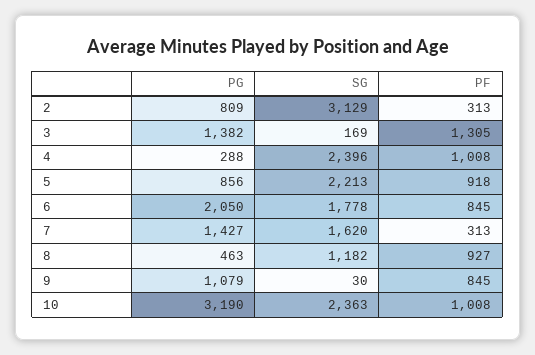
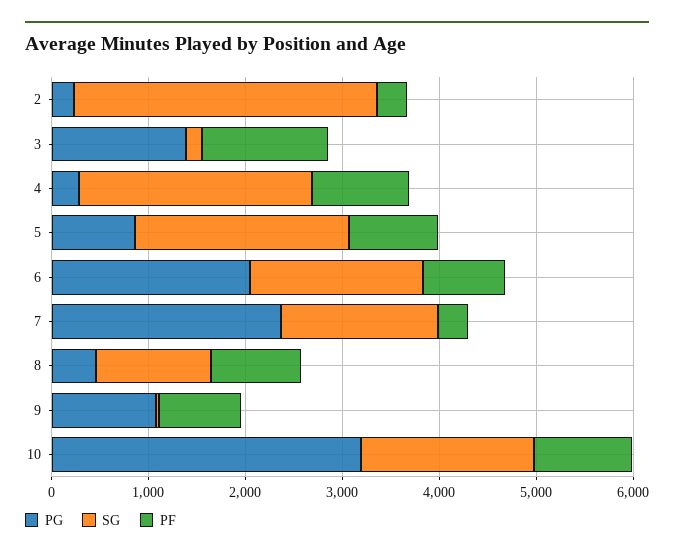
  {
    "PG": {
-     "2": 809,
+     "2": 200,
      "3": 1382,
      "4": 288,
      "5": 856,
      "6": 2050,
-     "7": 1427,
+     "7": 2400,
      "8": 463,
      "9": 1079,
      "10": 3190
    },
    "SG": {
      "2": 3129,
      "3": 169,
      "4": 2396,
      "5": 2213,
      "6": 1778,
      "7": 1620,
      "8": 1182,
      "9": 30,
-     "10": 2363
+     "10": 1800
    },
    "PF": {
      "2": 313,
      "3": 1305,
      "4": 1008,
      "5": 918,
      "6": 845,
      "7": 313,
      "8": 927,
      "9": 845,
      "10": 1008
    }
  }

